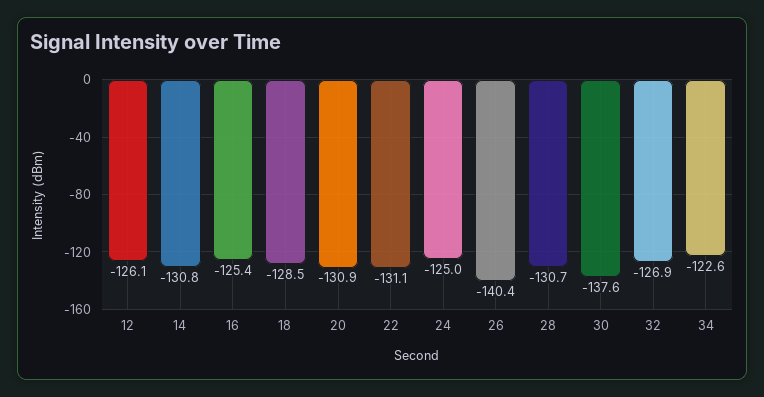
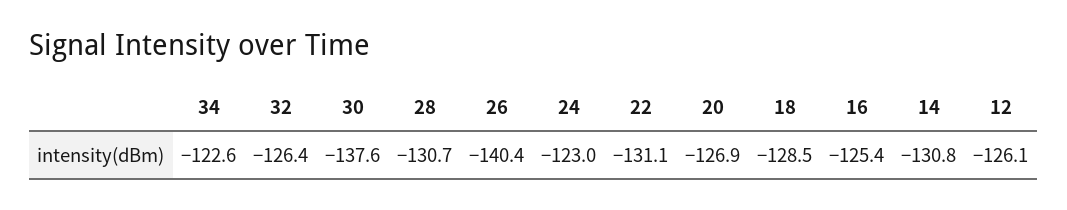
  {
    "12": -126.1,
    "14": -130.8,
    "16": -125.4,
    "18": -128.5,
-   "20": -130.9,
+   "20": -126.9,
    "22": -131.1,
-   "24": -125,
+   "24": -123,
    "26": -140.4,
    "28": -130.7,
    "30": -137.6,
-   "32": -126.9,
+   "32": -126.4,
    "34": -122.6
  }

